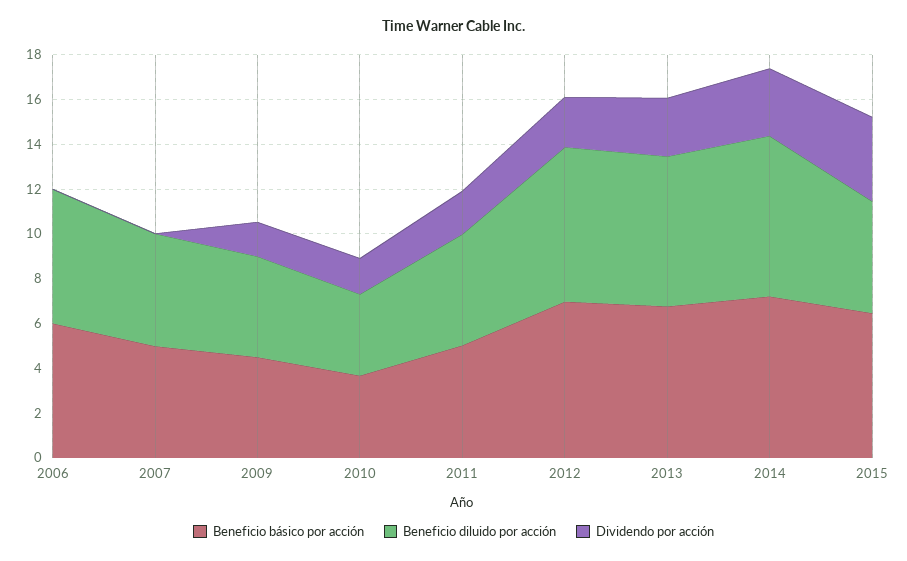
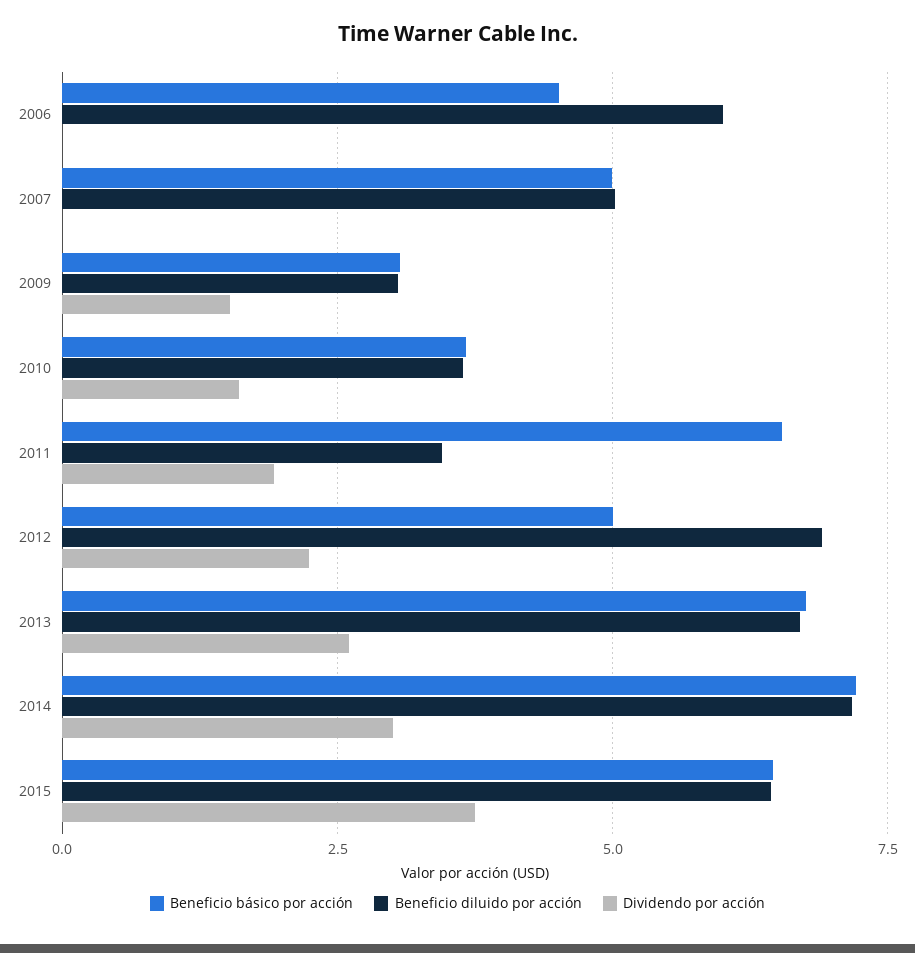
  {
    "Beneficio básico por acción": {
-     "2006": 6,
+     "2006": 4.5,
      "2007": 5,
-     "2009": 4.5,
+     "2009": 3,
      "2010": 3.75,
-     "2011": 5,
+     "2011": 6.5,
-     "2012": 7,
+     "2012": 5,
      "2013": 6.75,
      "2014": 7.25,
      "2015": 6.5
    },
    "Beneficio diluido por acción": {
      "2006": 6,
      "2007": 5,
-     "2009": 4.5,
+     "2009": 3,
      "2010": 3.75,
-     "2011": 5,
+     "2011": 3.5,
      "2012": 7,
      "2013": 6.75,
      "2014": 7.25,
-     "2015": 5
+     "2015": 6.5
    },
    "Dividendo por acción": {
      "2006": 0,
      "2007": 0,
      "2009": 1.5,
      "2010": 1.5,
      "2011": 2,
      "2012": 2.25,
      "2013": 2.5,
      "2014": 3,
      "2015": 3.75
    }
  }

